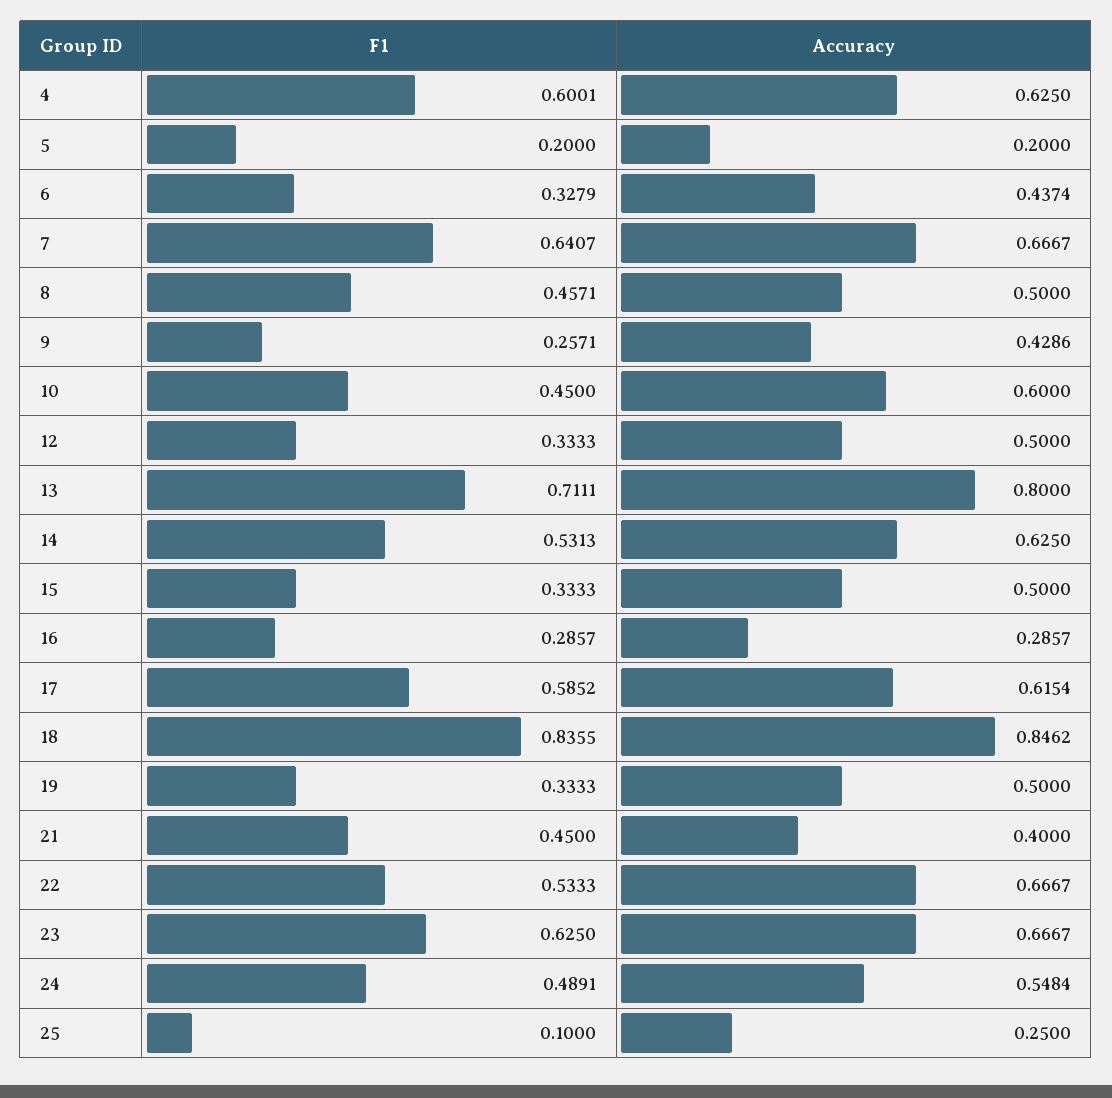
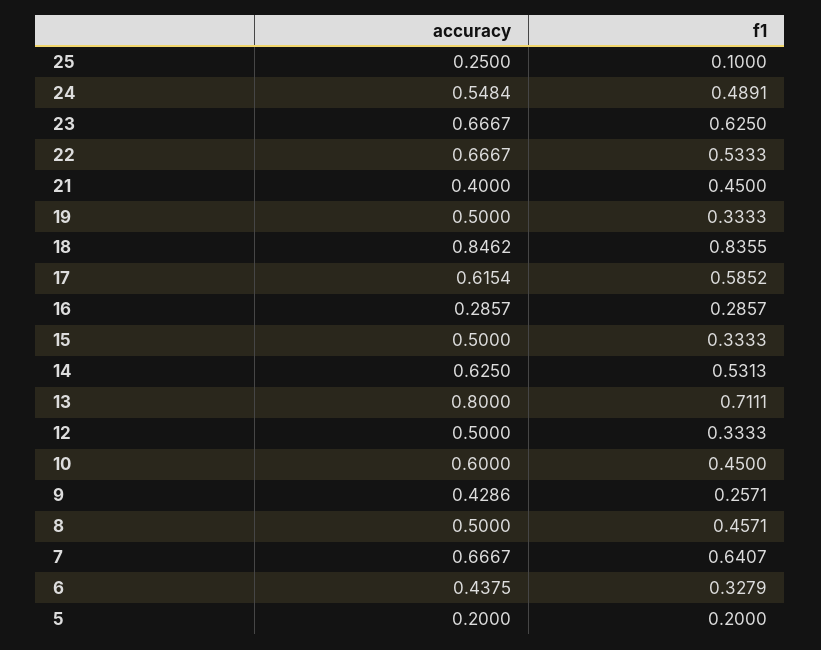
  {
    "F1": {
-     "4": 0.6001,
      "5": 0.2,
      "6": 0.3279,
      "7": 0.6407,
      "8": 0.4571,
      "9": 0.2571,
      "10": 0.45,
      "12": 0.3333,
      "13": 0.7111,
      "14": 0.5313,
      "15": 0.3333,
      "16": 0.2857,
      "17": 0.5852,
      "18": 0.8355,
      "19": 0.3333,
      "21": 0.45,
      "22": 0.5333,
      "23": 0.625,
      "24": 0.4891,
      "25": 0.1
    },
    "Accuracy": {
-     "4": 0.625,
      "5": 0.2,
-     "6": 0.4374,
+     "6": 0.4375,
      "7": 0.6667,
      "8": 0.5,
      "9": 0.4286,
      "10": 0.6,
      "12": 0.5,
      "13": 0.8,
      "14": 0.625,
      "15": 0.5,
      "16": 0.2857,
      "17": 0.6154,
      "18": 0.8462,
      "19": 0.5,
      "21": 0.4,
      "22": 0.6667,
      "23": 0.6667,
      "24": 0.5484,
      "25": 0.25
    }
  }

